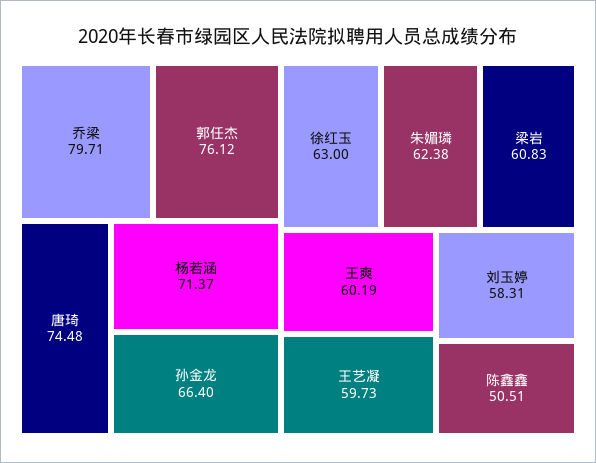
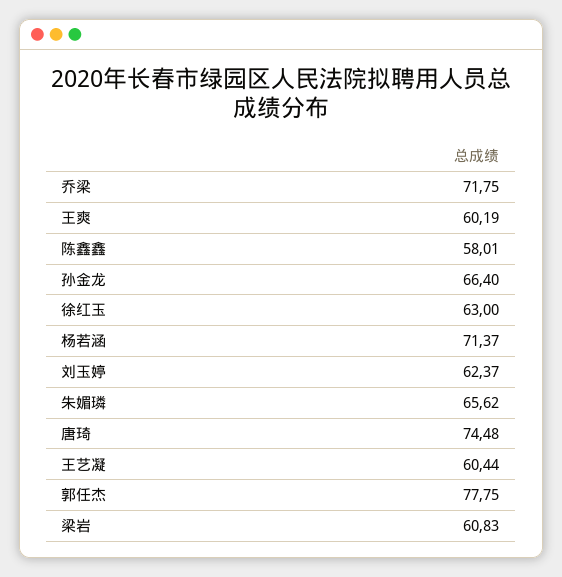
  {
-   "乔梁": 79.71,
+   "乔梁": 71.75,
-   "郭任杰": 76.12,
+   "郭任杰": 77.75,
    "唐琦": 74.48,
    "杨若涵": 71.37,
    "孙金龙": 66.4,
    "徐红玉": 63,
-   "朱媚璘": 62.38,
+   "朱媚璘": 65.62,
    "梁岩": 60.83,
    "王爽": 60.19,
-   "王艺凝": 59.73,
+   "王艺凝": 60.44,
-   "刘玉婷": 58.31,
+   "刘玉婷": 62.37,
-   "陈鑫鑫": 50.51
+   "陈鑫鑫": 58.01
  }

